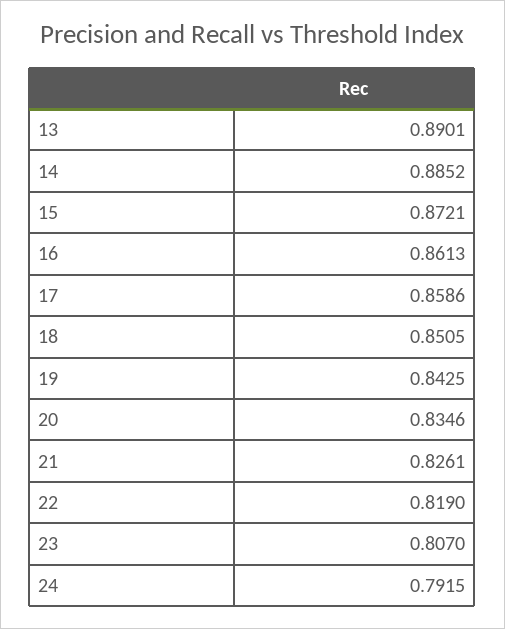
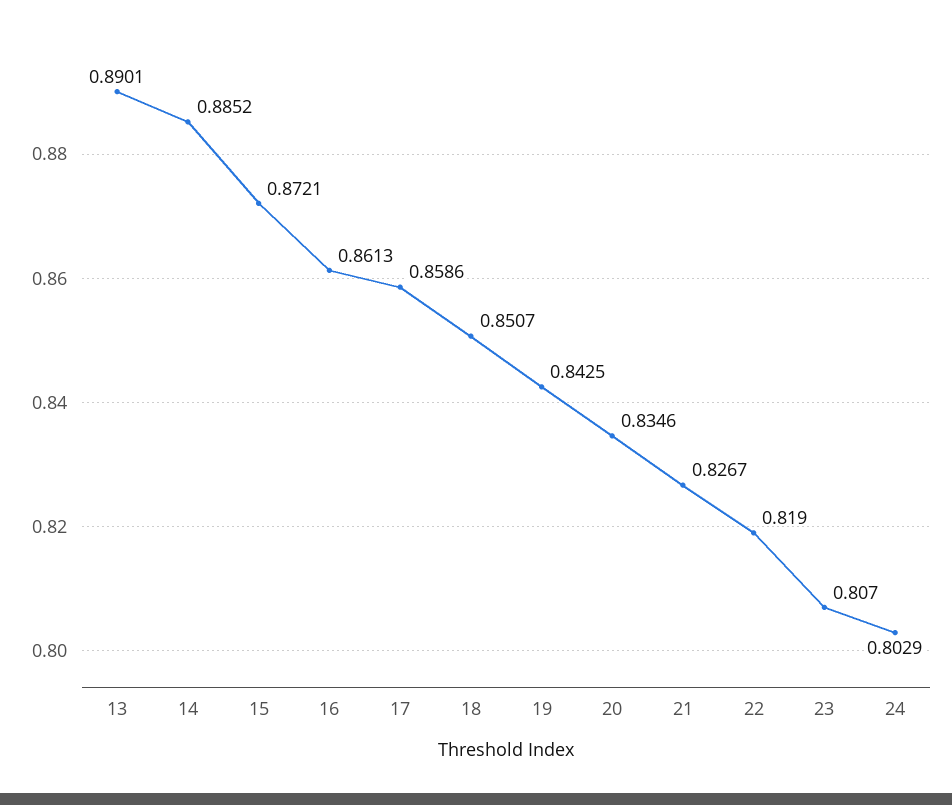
  {
    "13": 0.8901,
    "14": 0.8852,
    "15": 0.8721,
    "16": 0.8613,
    "17": 0.8586,
-   "18": 0.8505,
+   "18": 0.8507,
    "19": 0.8425,
    "20": 0.8346,
-   "21": 0.8261,
+   "21": 0.8267,
    "22": 0.819,
    "23": 0.807,
-   "24": 0.7915
+   "24": 0.8029
  }

